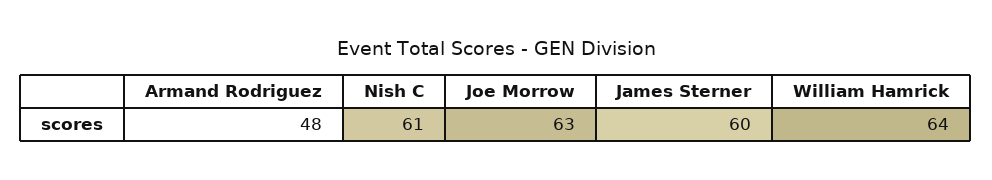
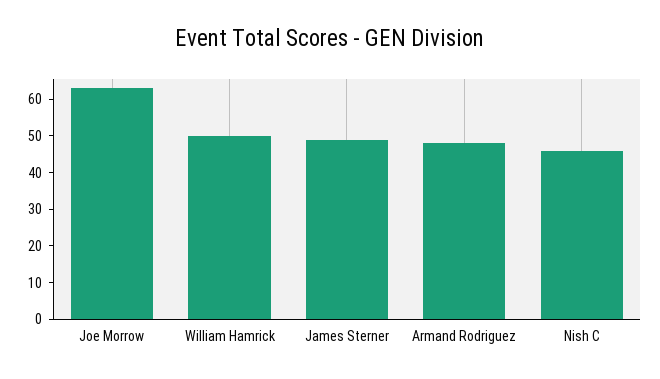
  {
    "Armand Rodriguez": 48,
-   "Nish C": 61,
+   "Nish C": 45,
    "Joe Morrow": 63,
-   "James Sterner": 60,
+   "James Sterner": 50,
-   "William Hamrick": 64
+   "William Hamrick": 50
  }

